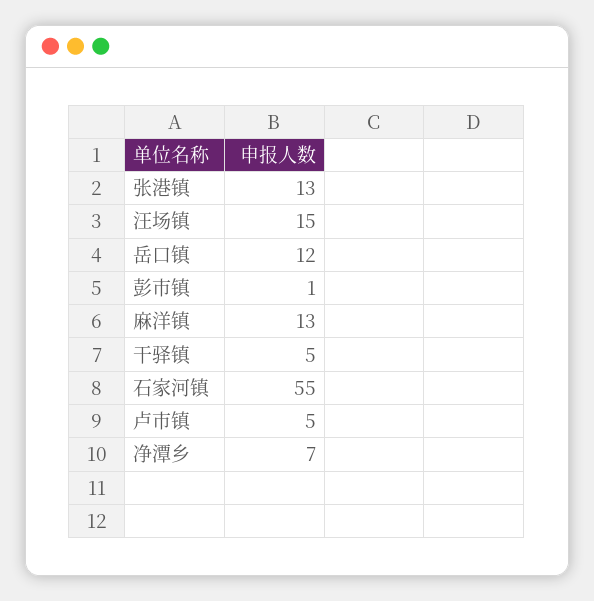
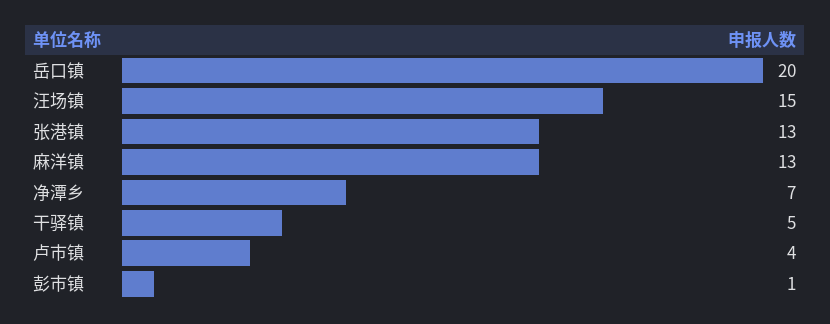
  {
    "张港镇": 13,
    "汪场镇": 15,
-   "岳口镇": 12,
+   "岳口镇": 20,
    "彭市镇": 1,
    "麻洋镇": 13,
    "干驿镇": 5,
-   "石家河镇": 55,
-   "卢市镇": 5,
+   "卢市镇": 4,
    "净潭乡": 7
  }

